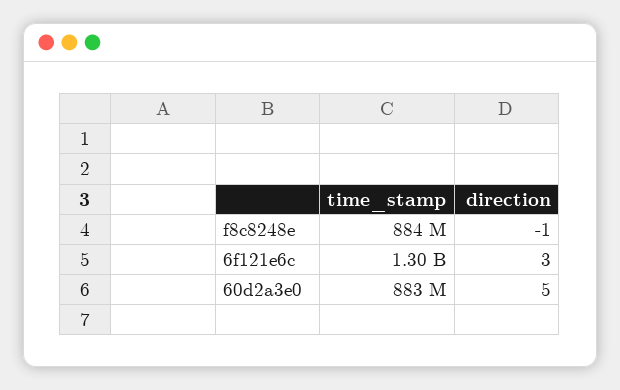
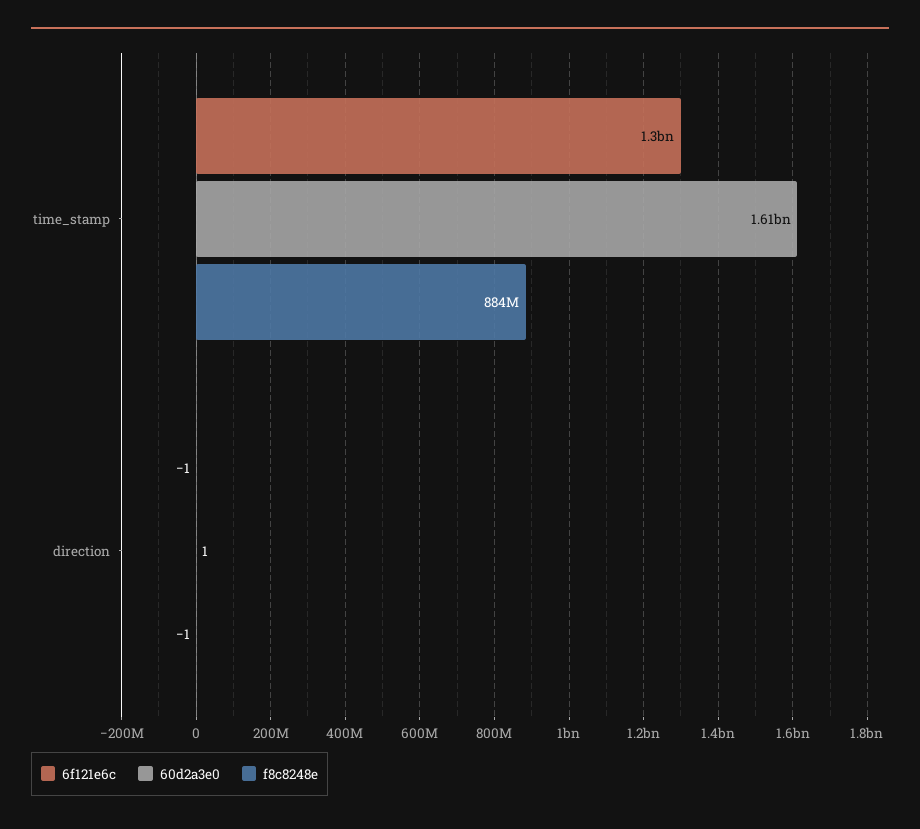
  {
    "f8c8248e": {
      "time_stamp": 884000000,
      "direction": -1
    },
    "6f121e6c": {
      "time_stamp": 1300000000,
-     "direction": 3
+     "direction": -1
    },
    "60d2a3e0": {
-     "time_stamp": 883000000,
+     "time_stamp": 1610000000,
-     "direction": 5
+     "direction": 1
    }
  }

